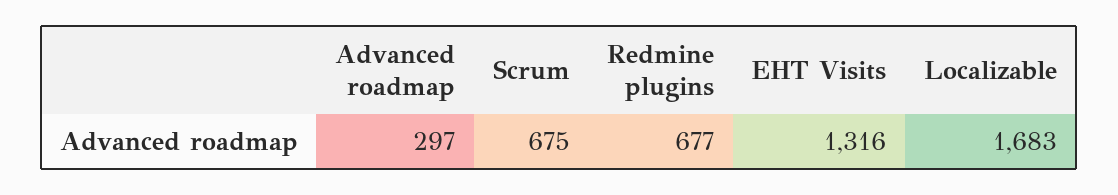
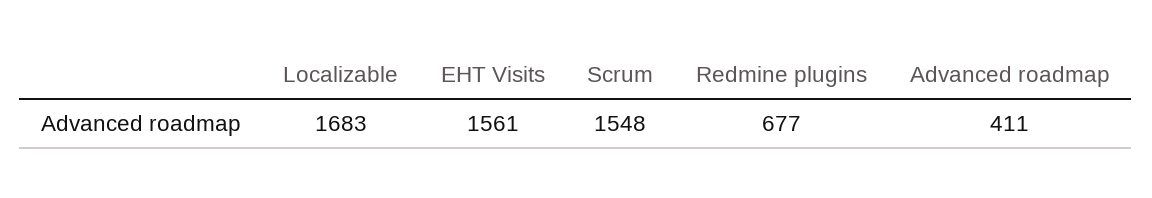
  {
-   "Advanced roadmap": 297,
+   "Advanced roadmap": 411,
-   "Scrum": 675,
+   "Scrum": 1548,
    "Redmine plugins": 677,
-   "EHT Visits": 1316,
+   "EHT Visits": 1561,
    "Localizable": 1683
  }

